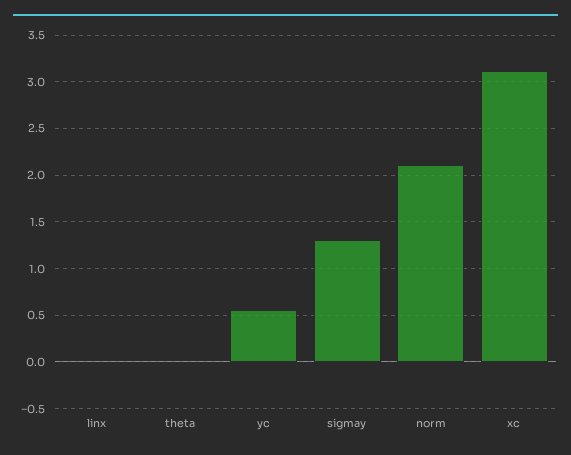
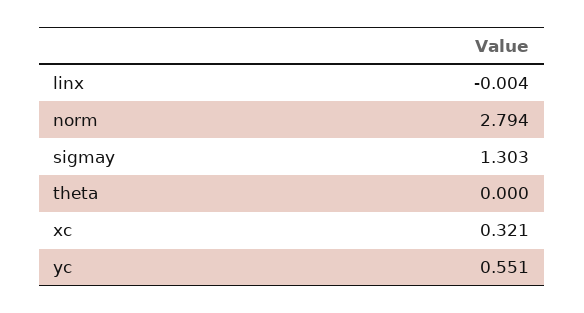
  {
    "linx": -0.004,
    "theta": 0,
    "yc": 0.551,
    "sigmay": 1.303,
-   "norm": 2.1,
+   "norm": 2.794,
-   "xc": 3.1
+   "xc": 0.321
  }

